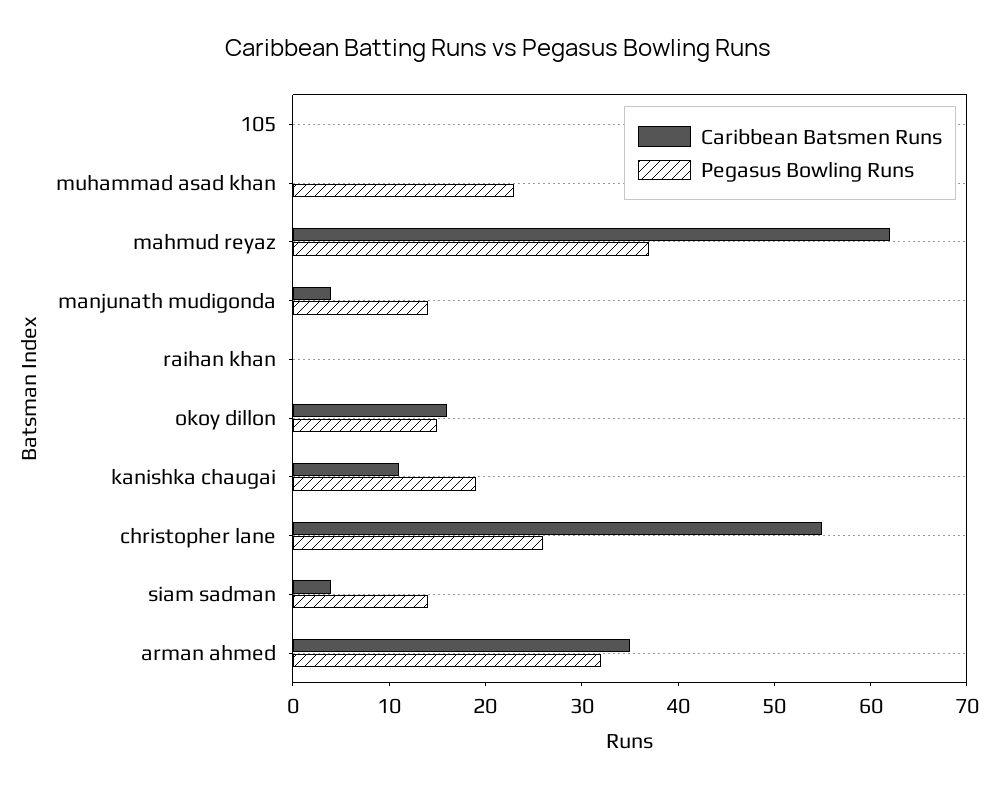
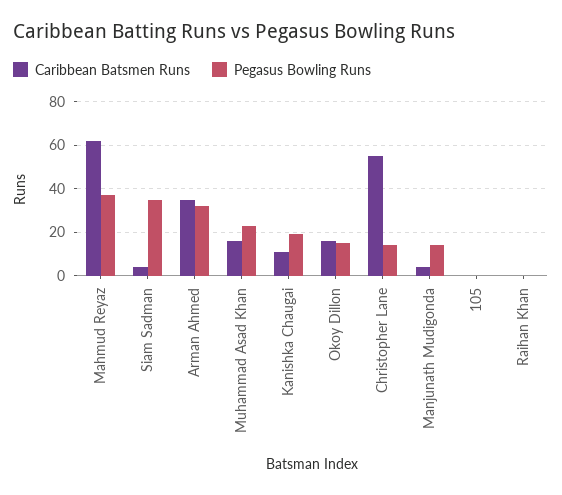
  {
    "Caribbean Batsmen Runs": {
      "105": 0,
-     "muhammad asad khan": 0,
+     "muhammad asad khan": 15,
      "mahmud reyaz": 62,
      "manjunath mudigonda": 4,
      "raihan khan": 0,
      "okoy dillon": 16,
      "kanishka chaugai": 11,
      "christopher lane": 55,
      "siam sadman": 4,
      "arman ahmed": 35
    },
    "Pegasus Bowling Runs": {
      "105": 0,
      "muhammad asad khan": 23,
      "mahmud reyaz": 37,
      "manjunath mudigonda": 14,
      "raihan khan": 0,
      "okoy dillon": 15,
      "kanishka chaugai": 19,
-     "christopher lane": 26,
+     "christopher lane": 15,
-     "siam sadman": 14,
+     "siam sadman": 35,
      "arman ahmed": 32
    }
  }

